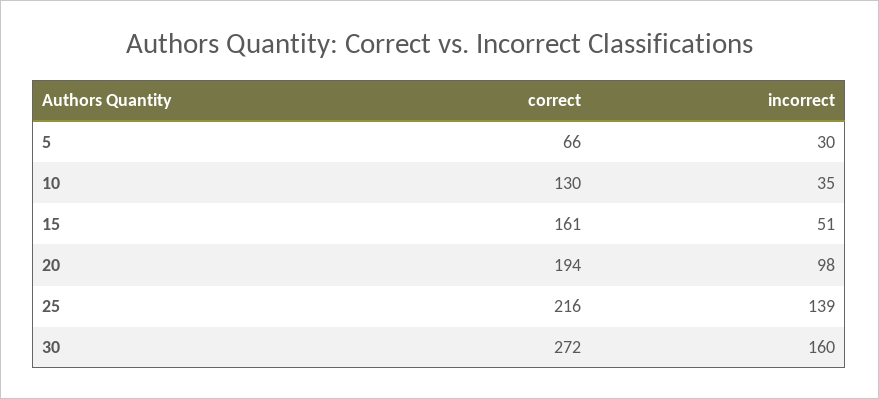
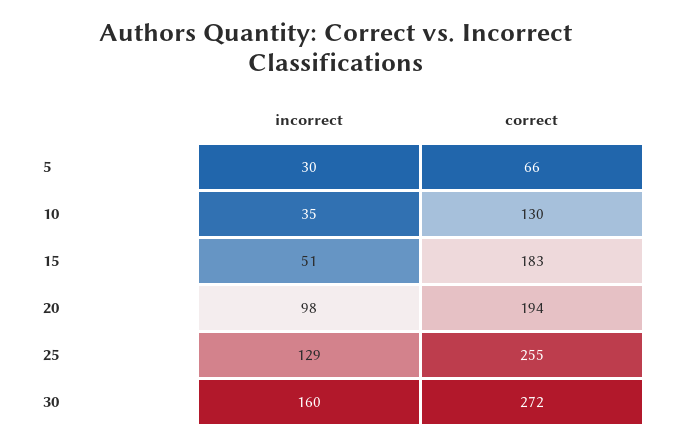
  {
    "correct": {
      "5": 66,
      "10": 130,
-     "15": 161,
+     "15": 183,
      "20": 194,
-     "25": 216,
+     "25": 255,
      "30": 272
    },
    "incorrect": {
      "5": 30,
      "10": 35,
      "15": 51,
      "20": 98,
-     "25": 139,
+     "25": 129,
      "30": 160
    }
  }

